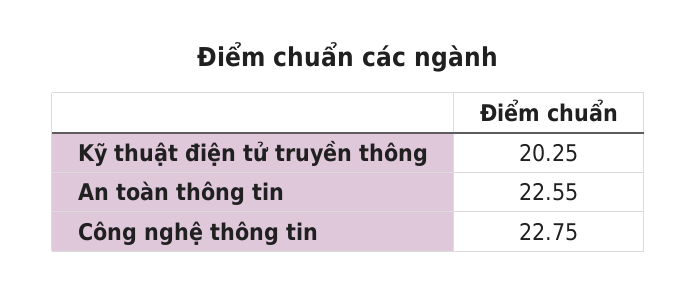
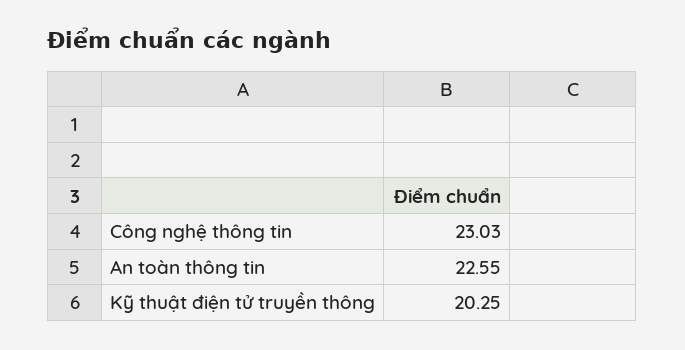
  {
    "Kỹ thuật điện tử truyền thông": 20.25,
    "An toàn thông tin": 22.55,
-   "Công nghệ thông tin": 22.75
+   "Công nghệ thông tin": 23.03
  }

